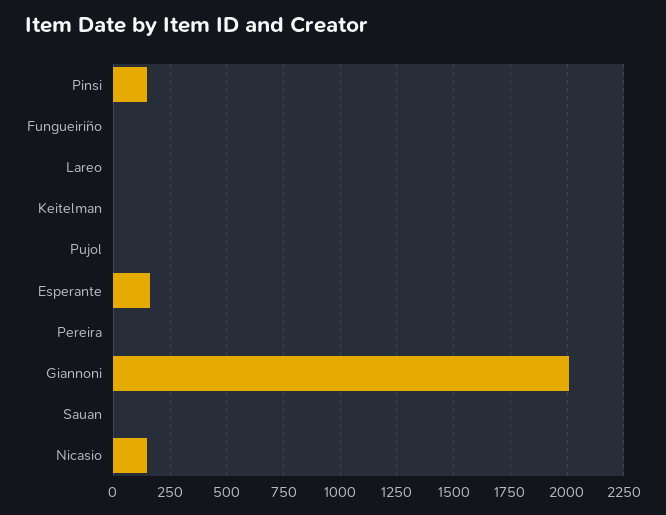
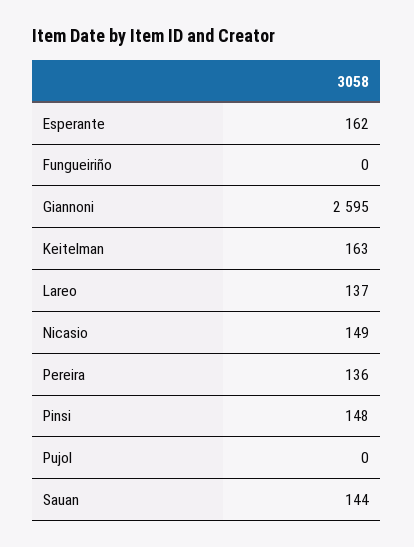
  {
    "Pinsi": 148,
    "Fungueiriño": 0,
-   "Lareo": 0,
+   "Lareo": 137,
-   "Keitelman": 0,
+   "Keitelman": 163,
    "Pujol": 0,
    "Esperante": 162,
-   "Pereira": 0,
+   "Pereira": 136,
-   "Giannoni": 2000,
+   "Giannoni": 2595,
-   "Sauan": 0,
+   "Sauan": 144,
    "Nicasio": 149
  }

